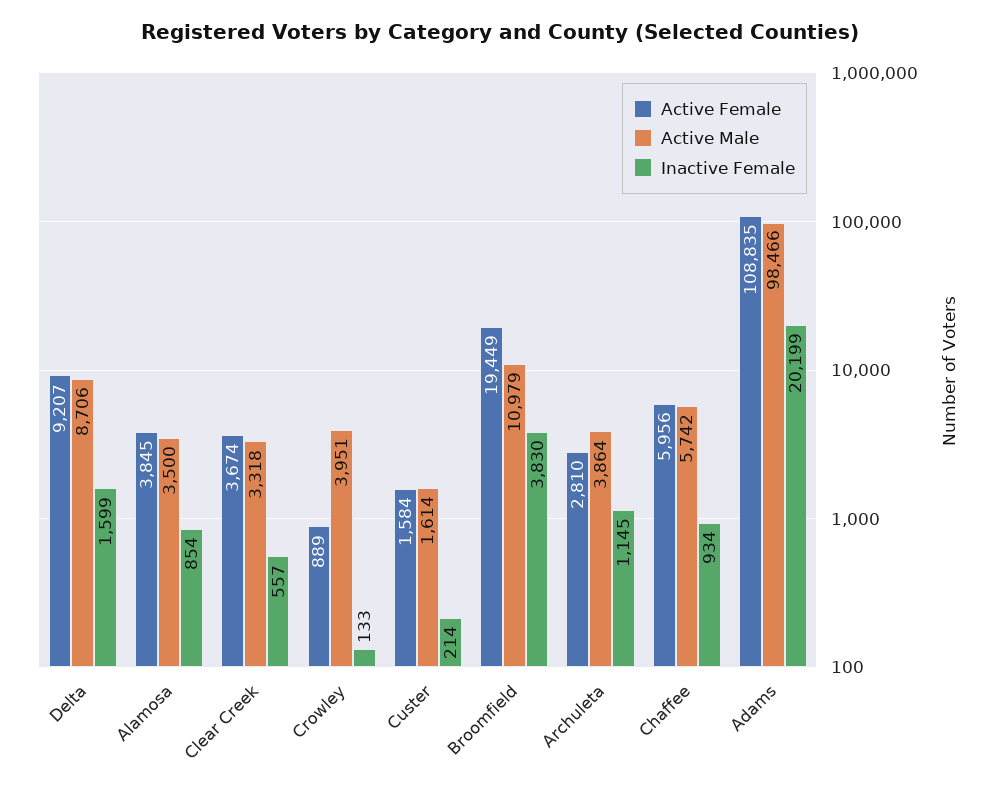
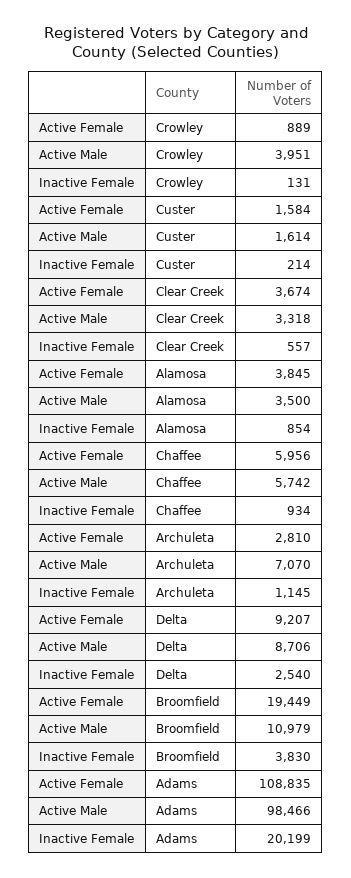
  {
    "Active Female": {
      "Delta": 9207,
      "Alamosa": 3845,
      "Clear Creek": 3674,
      "Crowley": 889,
      "Custer": 1584,
      "Broomfield": 19449,
      "Archuleta": 2810,
      "Chaffee": 5956,
      "Adams": 108835
    },
    "Active Male": {
      "Delta": 8706,
      "Alamosa": 3500,
      "Clear Creek": 3318,
      "Crowley": 3951,
      "Custer": 1614,
      "Broomfield": 10979,
-     "Archuleta": 3864,
+     "Archuleta": 7070,
      "Chaffee": 5742,
      "Adams": 98466
    },
    "Inactive Female": {
-     "Delta": 1599,
+     "Delta": 2540,
      "Alamosa": 854,
      "Clear Creek": 557,
-     "Crowley": 133,
+     "Crowley": 131,
      "Custer": 214,
      "Broomfield": 3830,
      "Archuleta": 1145,
      "Chaffee": 934,
      "Adams": 20199
    }
  }

